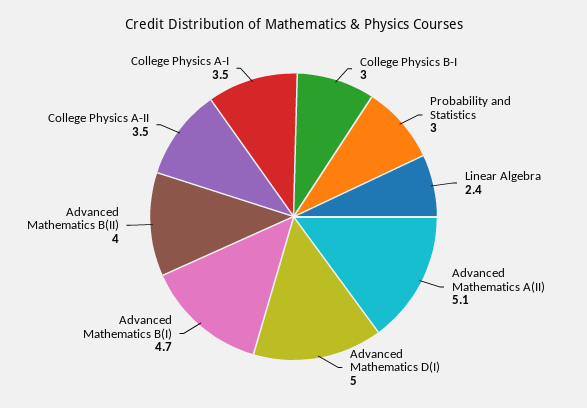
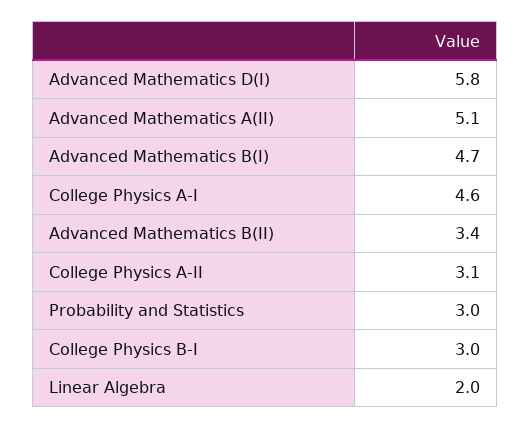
  {
    "College Physics B-I": 3,
    "Probability and Statistics": 3,
-   "Linear Algebra": 2.4,
+   "Linear Algebra": 2,
    "Advanced Mathematics A(II)": 5.1,
-   "Advanced Mathematics D(I)": 5,
+   "Advanced Mathematics D(I)": 5.8,
    "Advanced Mathematics B(I)": 4.7,
-   "Advanced Mathematics B(II)": 4,
+   "Advanced Mathematics B(II)": 3.4,
-   "College Physics A-II": 3.5,
+   "College Physics A-II": 3.1,
-   "College Physics A-I": 3.5
+   "College Physics A-I": 4.6
  }

